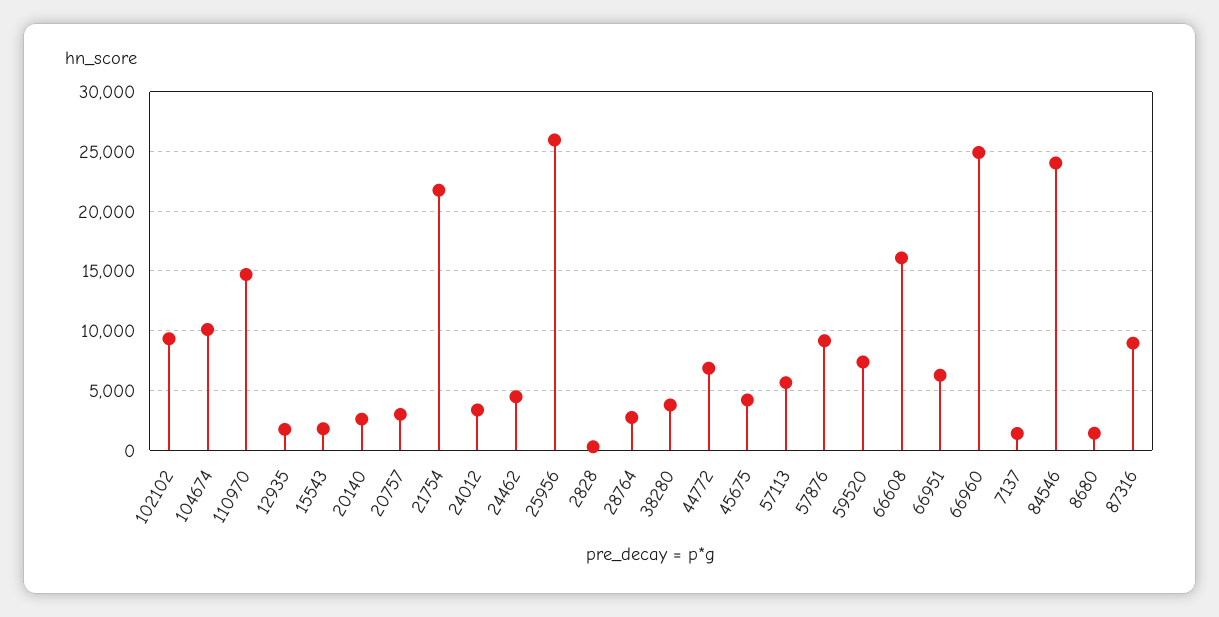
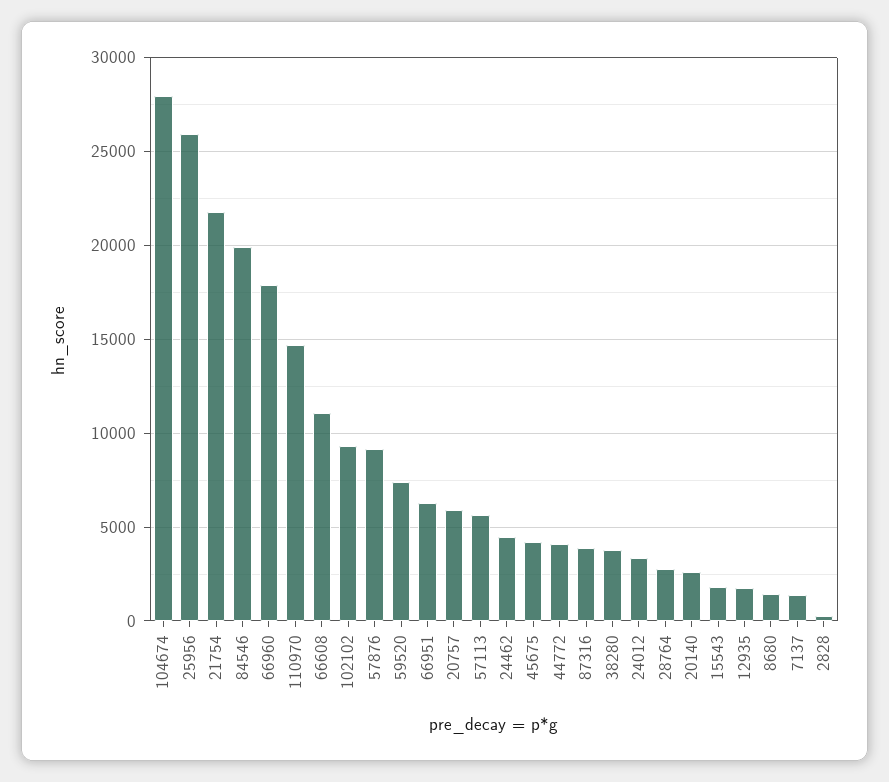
  {
    "102102": 9500,
-   "104674": 10000,
+   "104674": 28000,
    "110970": 14500,
    "12935": 1500,
    "15543": 2000,
    "20140": 2500,
-   "20757": 3000,
+   "20757": 6000,
    "21754": 22000,
    "24012": 3500,
    "24462": 4500,
    "25956": 26000,
    "2828": 500,
    "28764": 2500,
    "38280": 4000,
-   "44772": 7000,
+   "44772": 4000,
    "45675": 4000,
    "57113": 5500,
    "57876": 9000,
    "59520": 7500,
-   "66608": 16000,
+   "66608": 11000,
    "66951": 6500,
-   "66960": 25000,
+   "66960": 18000,
    "7137": 1500,
-   "84546": 24000,
+   "84546": 20000,
    "8680": 1500,
-   "87316": 9000
+   "87316": 4000
  }

